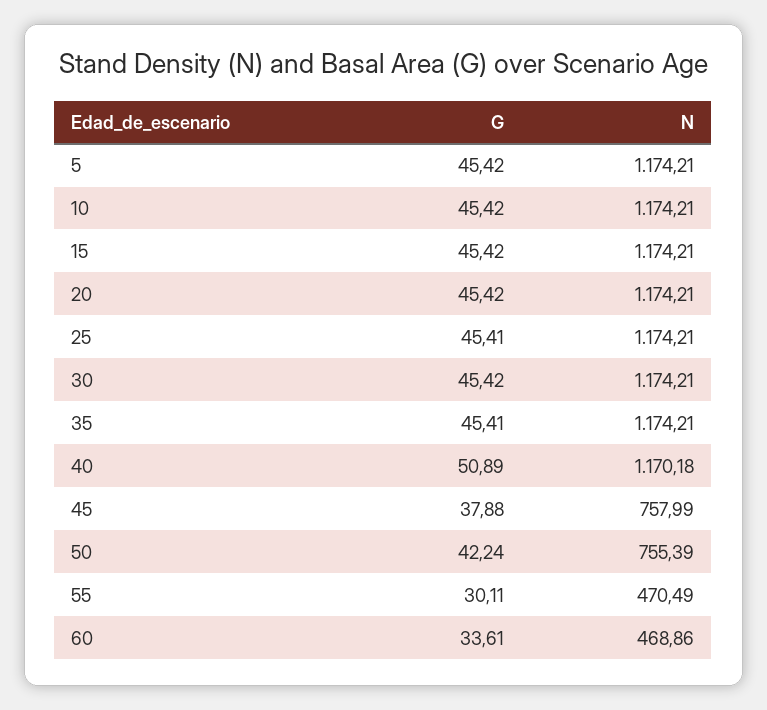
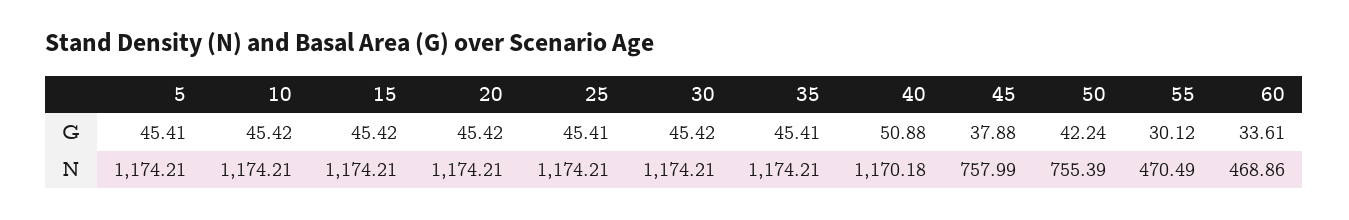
  {
    "G": {
-     "5": 45.42,
+     "5": 45.41,
      "10": 45.42,
      "15": 45.42,
      "20": 45.42,
      "25": 45.41,
      "30": 45.42,
      "35": 45.41,
-     "40": 50.89,
+     "40": 50.88,
      "45": 37.88,
      "50": 42.24,
-     "55": 30.11,
+     "55": 30.12,
      "60": 33.61
    },
    "N": {
      "5": 1174.21,
      "10": 1174.21,
      "15": 1174.21,
      "20": 1174.21,
      "25": 1174.21,
      "30": 1174.21,
      "35": 1174.21,
      "40": 1170.18,
      "45": 757.99,
      "50": 755.39,
      "55": 470.49,
      "60": 468.86
    }
  }

